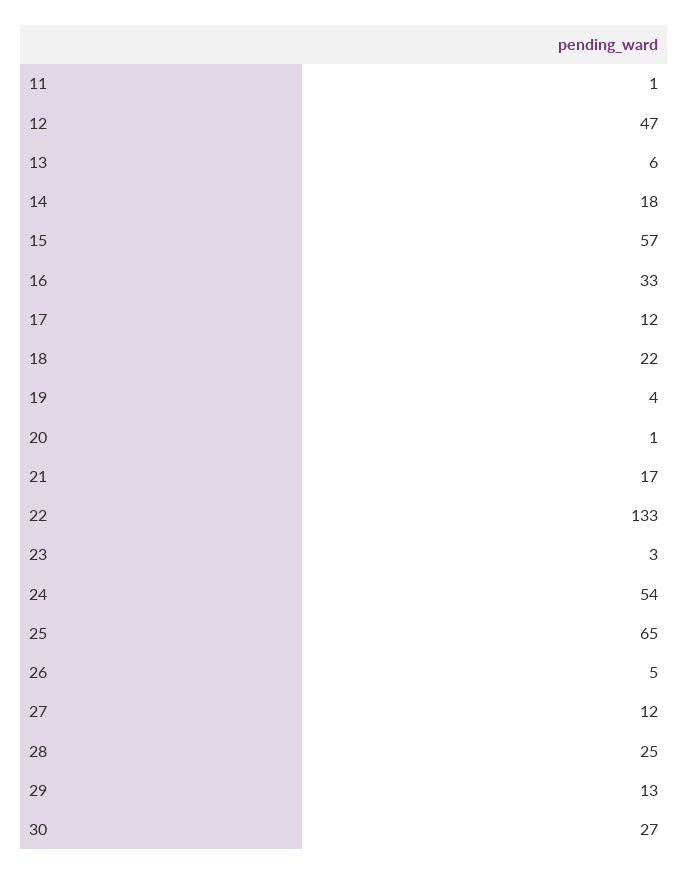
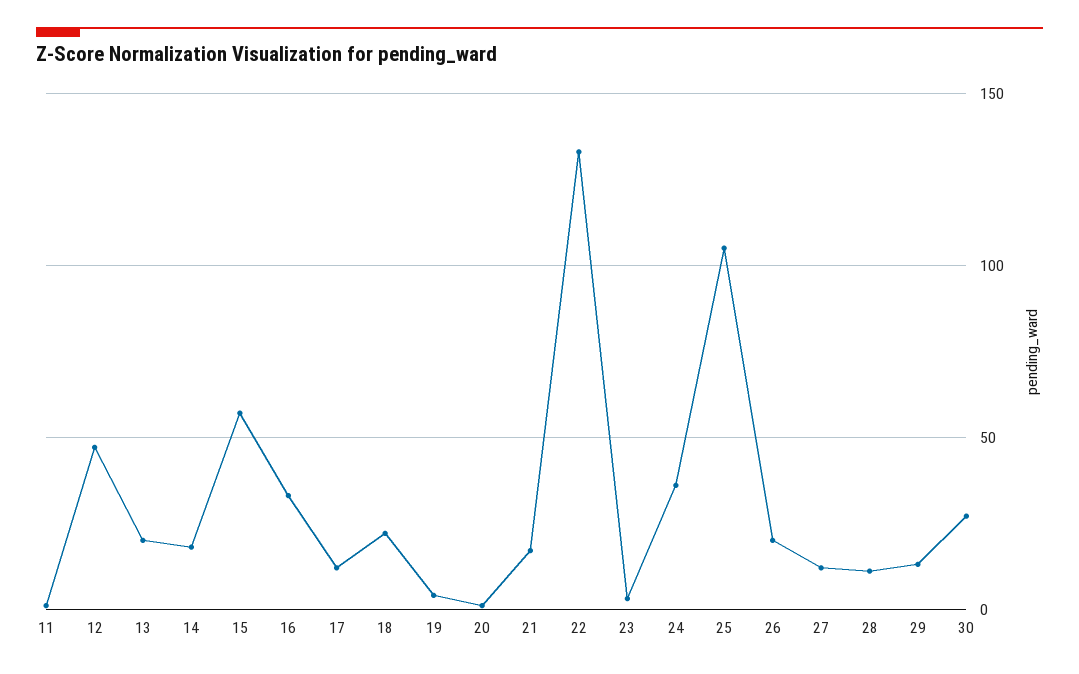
  {
    "11": 1,
    "12": 47,
-   "13": 6,
+   "13": 20,
    "14": 18,
    "15": 57,
    "16": 33,
    "17": 12,
    "18": 22,
    "19": 4,
    "20": 1,
    "21": 17,
    "22": 133,
    "23": 3,
-   "24": 54,
+   "24": 35,
-   "25": 65,
+   "25": 105,
-   "26": 5,
+   "26": 20,
    "27": 12,
-   "28": 25,
+   "28": 10,
    "29": 13,
    "30": 27
  }

